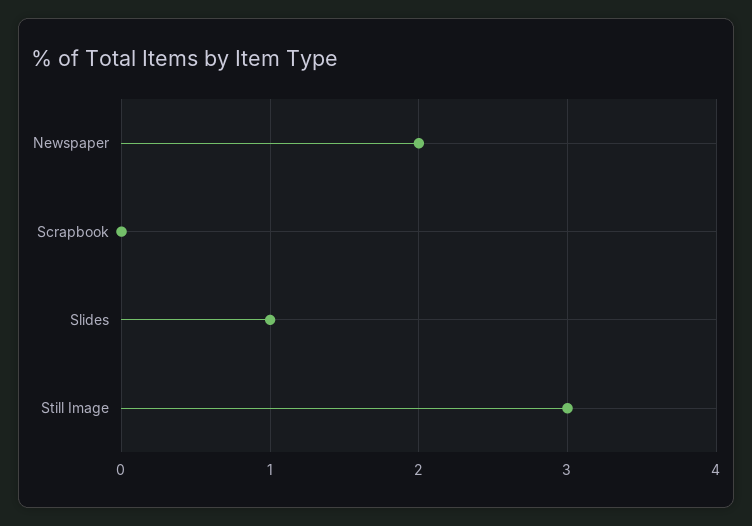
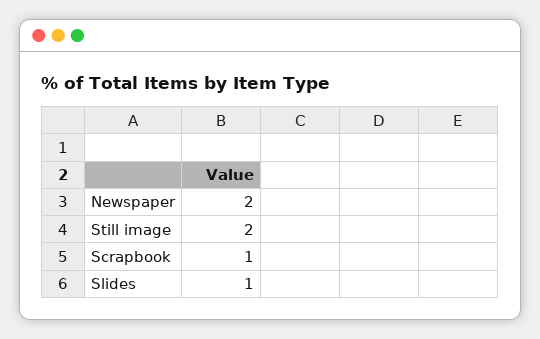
  {
    "Newspaper": 2,
-   "Scrapbook": 0,
+   "Scrapbook": 1,
    "Slides": 1,
-   "Still Image": 3
+   "Still Image": 2
  }

